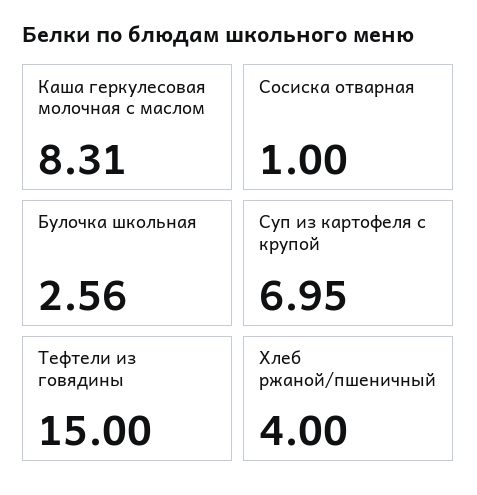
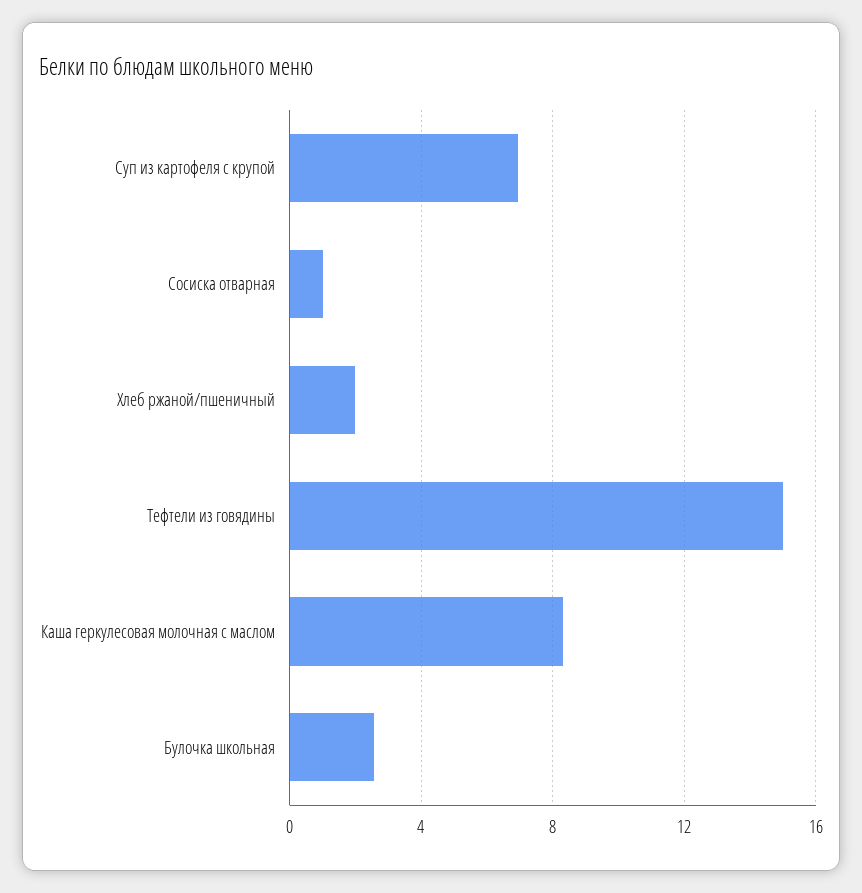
  {
    "Каша геркулесовая молочная с маслом": 8.31,
    "Сосиска отварная": 1,
    "Булочка школьная": 2.56,
    "Суп из картофеля с крупой": 6.95,
    "Тефтели из говядины": 15,
-   "Хлеб ржаной/пшеничный": 4
+   "Хлеб ржаной/пшеничный": 2
  }

